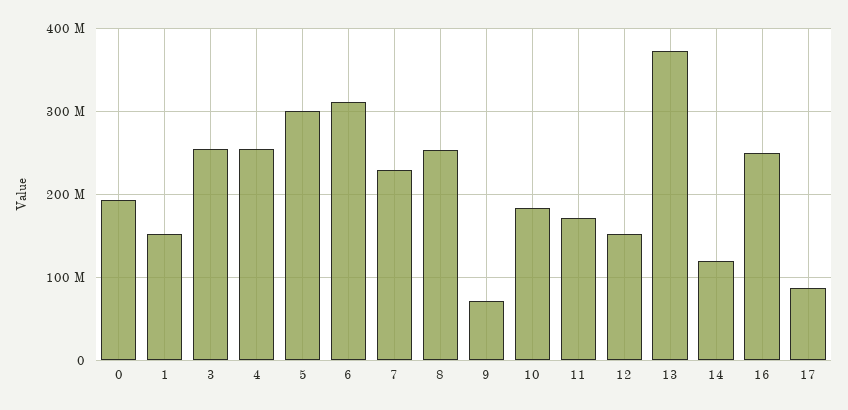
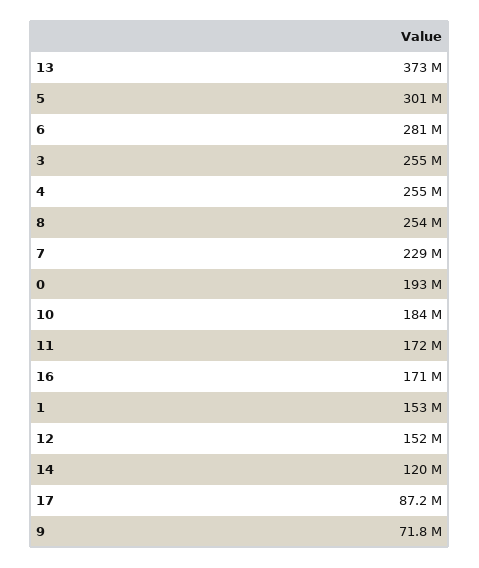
  {
    "0": 193000000,
    "1": 153000000,
    "3": 255000000,
    "4": 255000000,
    "5": 301000000,
-   "6": 310000000,
+   "6": 281000000,
    "7": 229000000,
    "8": 254000000,
    "9": 71800000,
    "10": 184000000,
    "11": 172000000,
    "12": 152000000,
    "13": 373000000,
    "14": 120000000,
-   "16": 250000000,
+   "16": 171000000,
    "17": 87200000
  }

